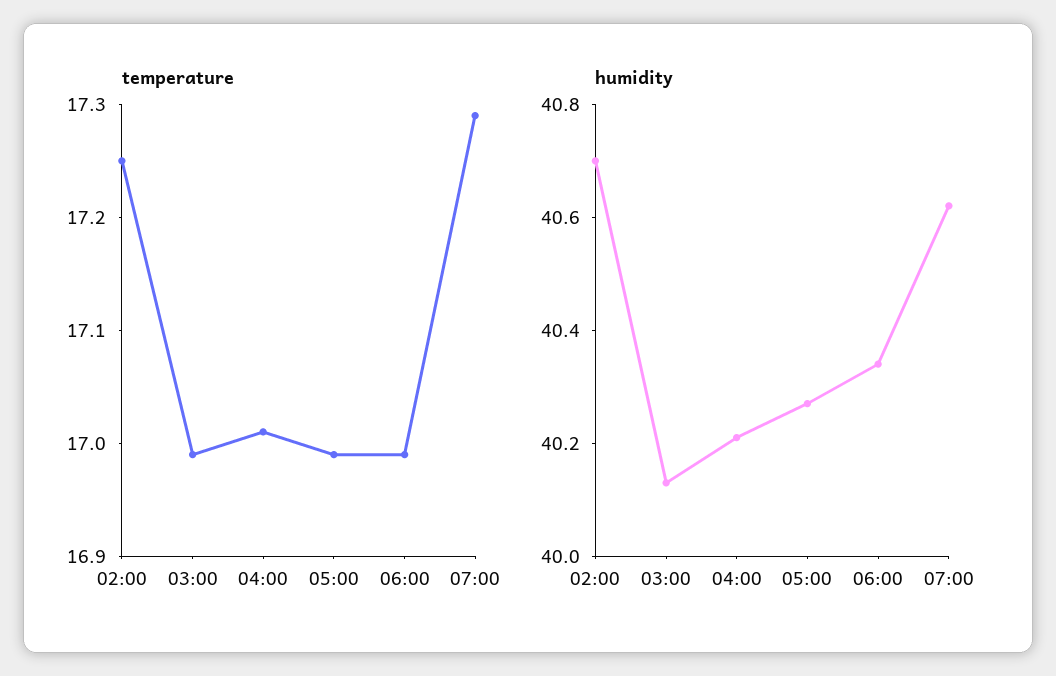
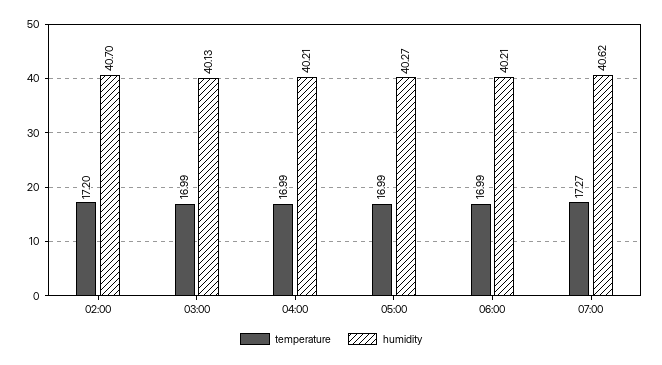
  {
    "temperature": {
-     "02:00": 17.25,
+     "02:00": 17.2,
      "03:00": 16.99,
-     "04:00": 17.01,
+     "04:00": 16.99,
      "05:00": 16.99,
      "06:00": 16.99,
-     "07:00": 17.29
+     "07:00": 17.27
    },
    "humidity": {
      "02:00": 40.7,
      "03:00": 40.13,
      "04:00": 40.21,
      "05:00": 40.27,
-     "06:00": 40.35,
+     "06:00": 40.21,
      "07:00": 40.62
    }
  }

